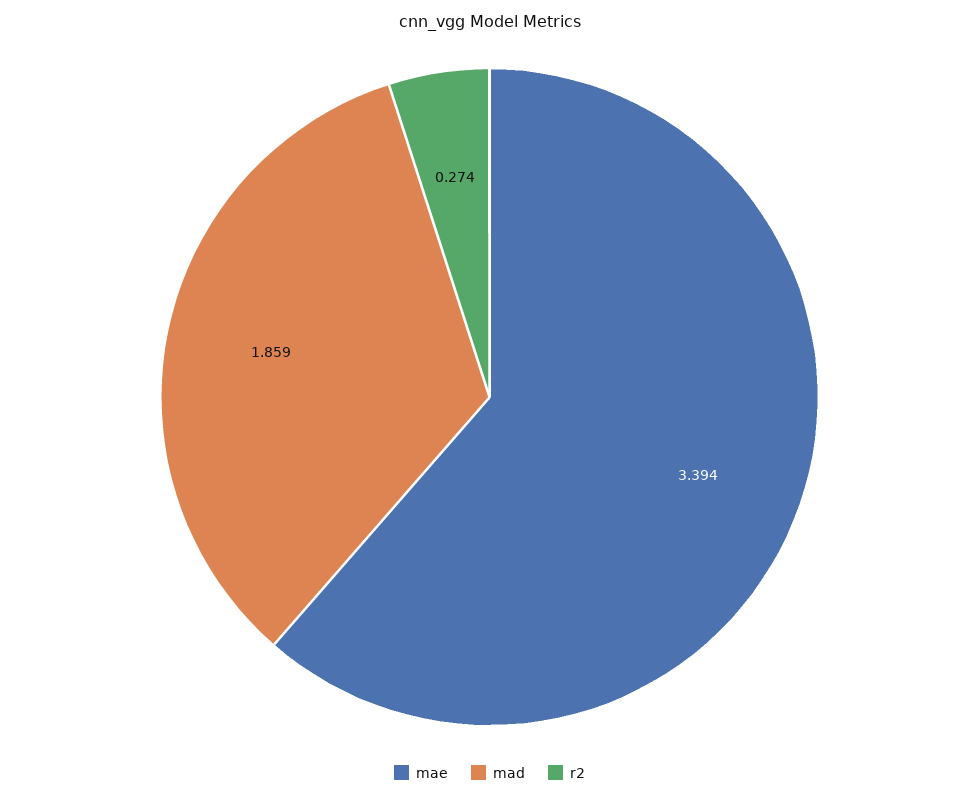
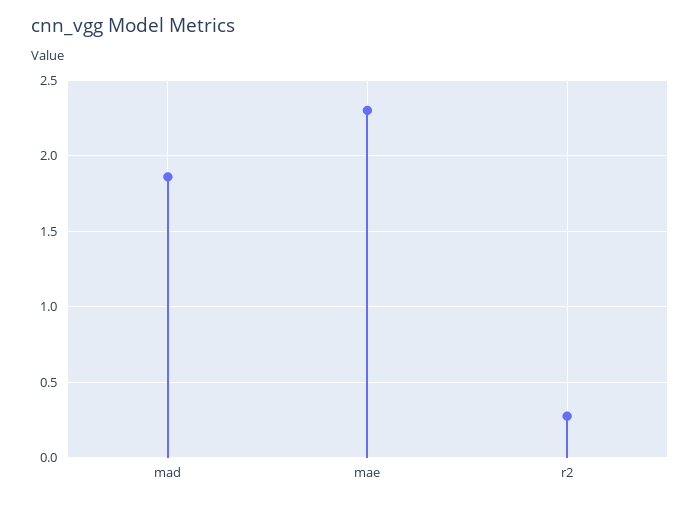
  {
-   "mae": 3.394,
+   "mae": 2.3,
    "mad": 1.859,
    "r2": 0.274
  }

